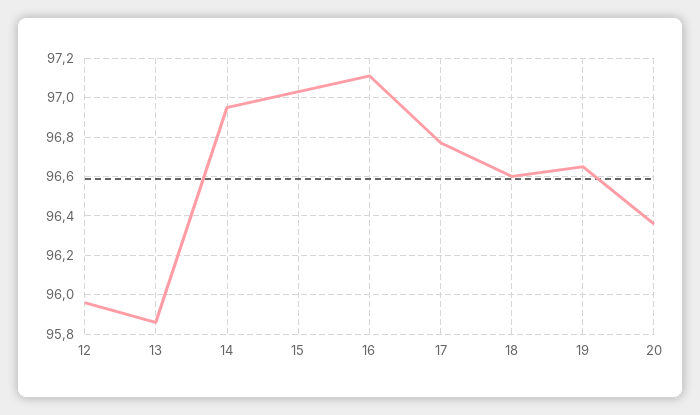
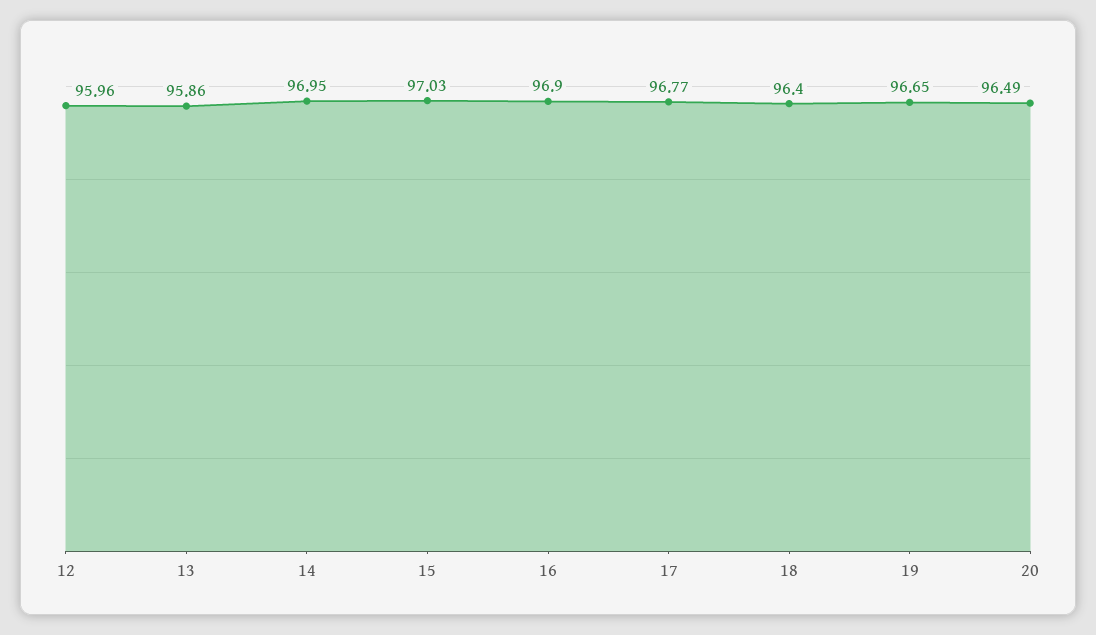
  {
    "12": 95.96,
    "13": 95.86,
    "14": 96.95,
    "15": 97.03,
-   "16": 97.1,
+   "16": 96.9,
    "17": 96.77,
-   "18": 96.6,
+   "18": 96.4,
    "19": 96.65,
-   "20": 96.35
+   "20": 96.49
  }

